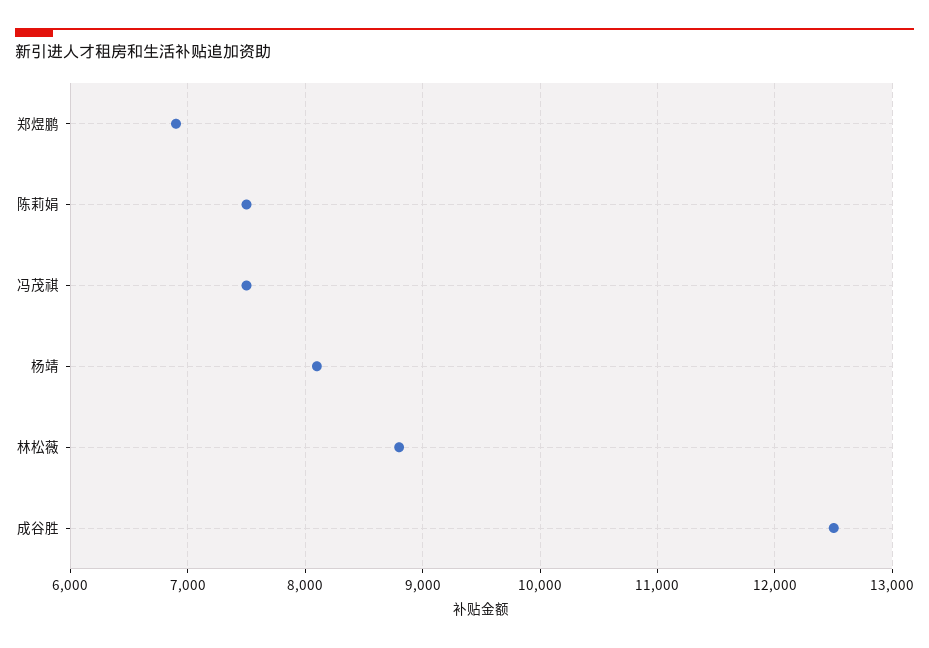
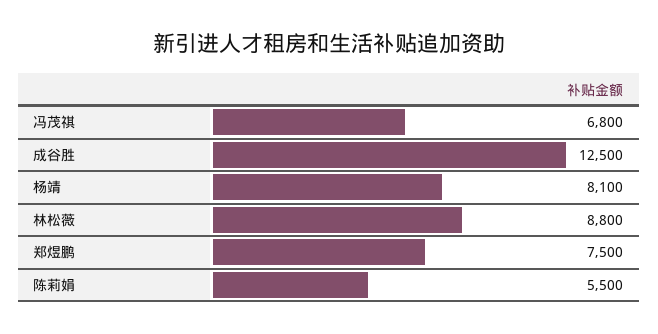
  {
-   "郑煜鹏": 6900,
+   "郑煜鹏": 7500,
-   "陈莉娟": 7500,
+   "陈莉娟": 5500,
-   "冯茂祺": 7500,
+   "冯茂祺": 6800,
    "杨靖": 8100,
    "林松薇": 8800,
    "成谷胜": 12500
  }

